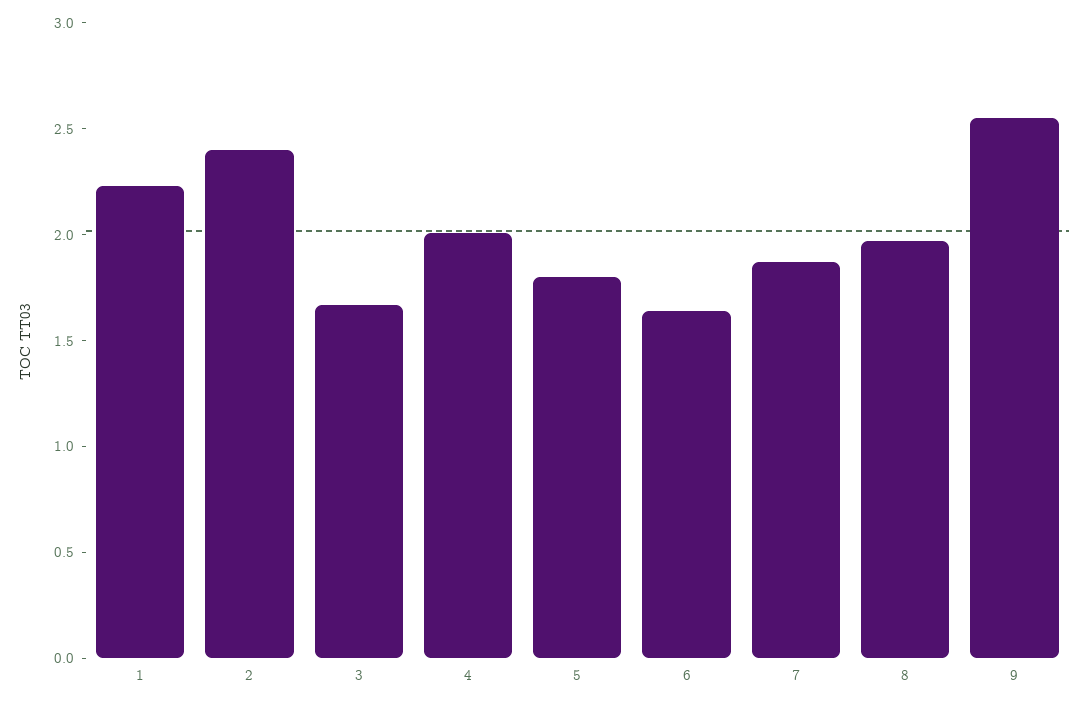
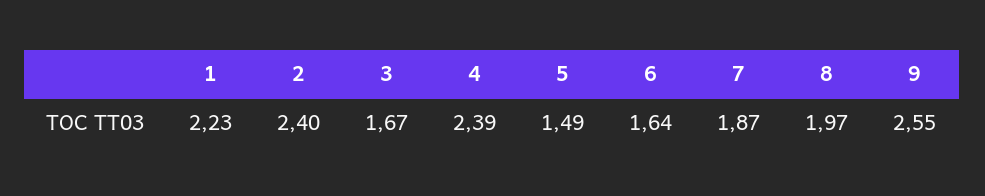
  {
    "1": 2.23,
    "2": 2.4,
    "3": 1.67,
-   "4": 2,
+   "4": 2.39,
-   "5": 1.8,
+   "5": 1.49,
    "6": 1.64,
    "7": 1.87,
    "8": 1.97,
    "9": 2.55
  }

